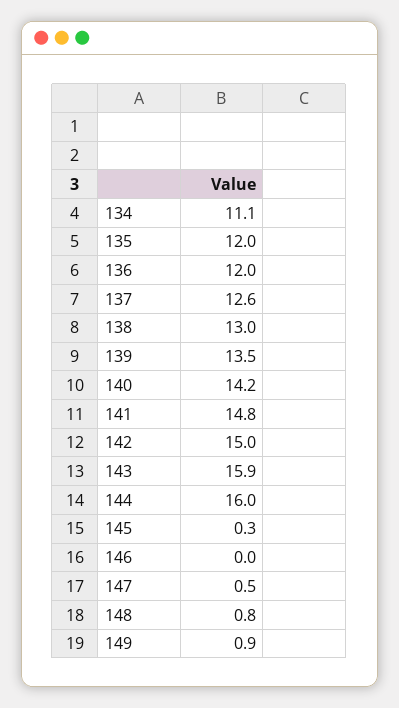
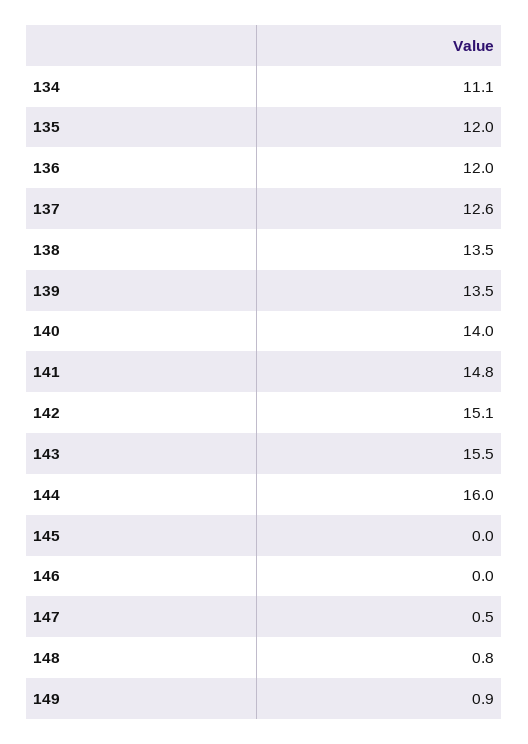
  {
    "134": 11.1,
    "135": 12,
    "136": 12,
    "137": 12.6,
-   "138": 13,
+   "138": 13.5,
    "139": 13.5,
-   "140": 14.2,
+   "140": 14,
    "141": 14.8,
-   "142": 15,
+   "142": 15.1,
-   "143": 15.9,
+   "143": 15.5,
    "144": 16,
-   "145": 0.3,
+   "145": 0,
    "146": 0,
    "147": 0.5,
    "148": 0.8,
    "149": 0.9
  }

